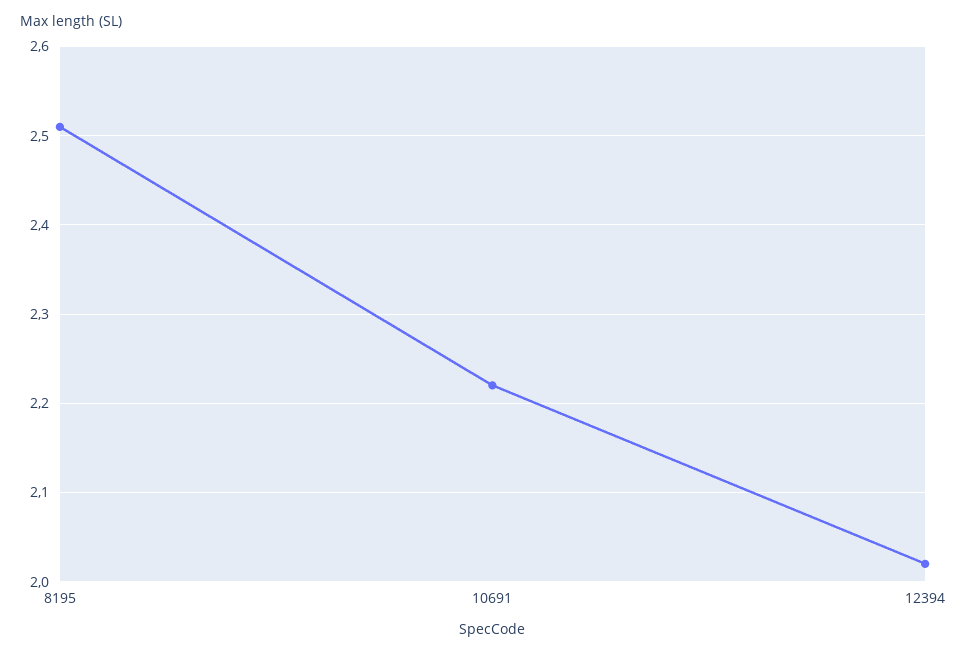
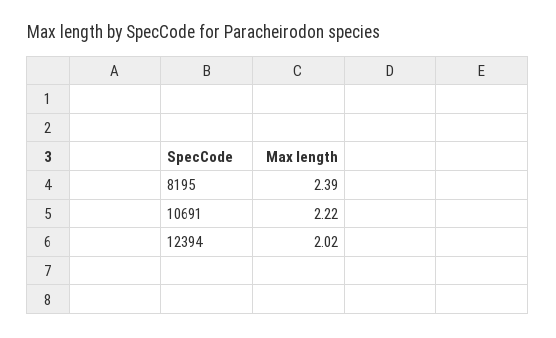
  {
-   "8195": 2.51,
+   "8195": 2.39,
    "10691": 2.22,
    "12394": 2.02
  }

